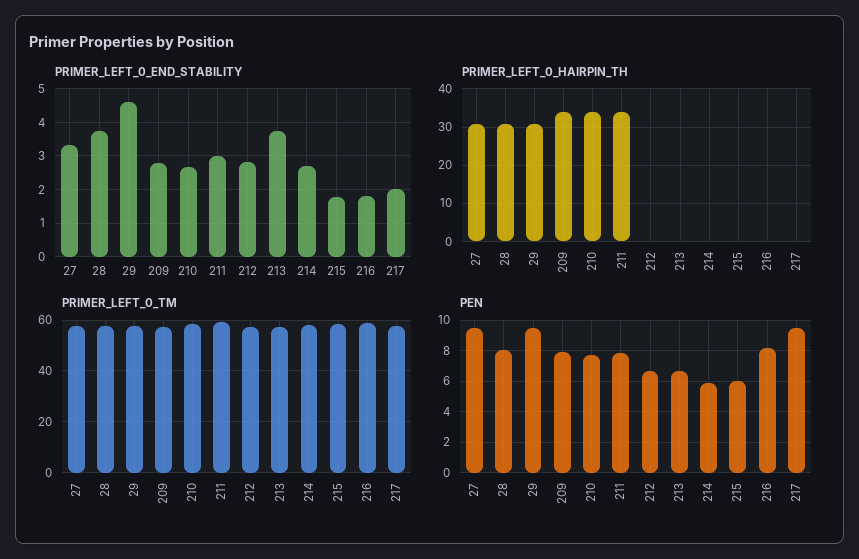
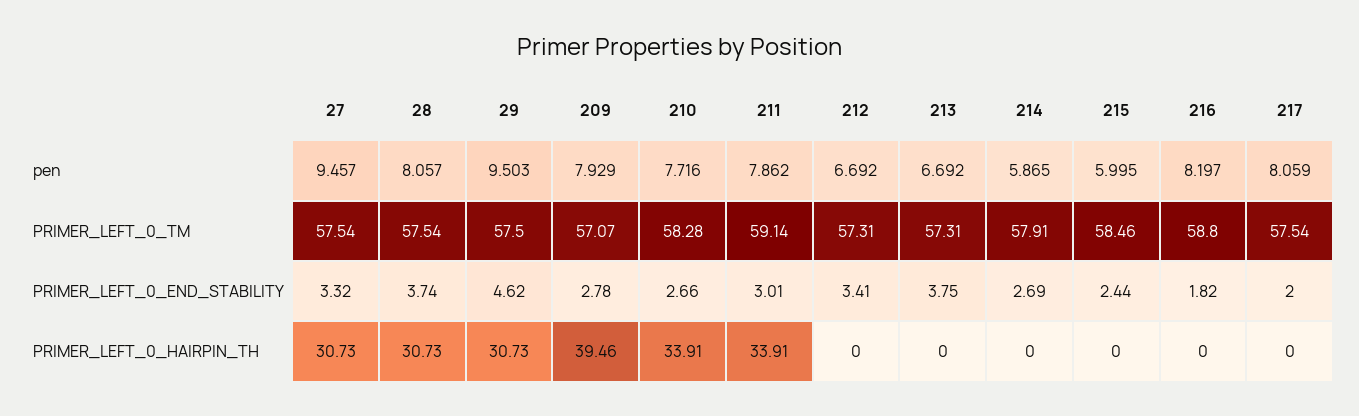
  {
    "PRIMER_LEFT_0_END_STABILITY": {
      "27": 3.32,
      "28": 3.74,
      "29": 4.62,
      "209": 2.78,
      "210": 2.66,
      "211": 3.01,
-     "212": 2.8,
+     "212": 3.41,
      "213": 3.75,
      "214": 2.69,
-     "215": 1.8,
+     "215": 2.44,
      "216": 1.82,
      "217": 2
    },
    "PRIMER_LEFT_0_HAIRPIN_TH": {
      "27": 30.73,
      "28": 30.73,
      "29": 30.73,
-     "209": 34,
+     "209": 39.46,
      "210": 33.91,
      "211": 33.91,
      "212": 0,
      "213": 0,
      "214": 0,
      "215": 0,
      "216": 0,
      "217": 0
    },
    "PRIMER_LEFT_0_TM": {
      "27": 57.54,
      "28": 57.54,
      "29": 57.5,
      "209": 57.07,
      "210": 58.28,
      "211": 59.14,
      "212": 57.31,
      "213": 57.31,
      "214": 57.91,
      "215": 58.46,
      "216": 58.8,
      "217": 57.54
    },
    "PEN": {
      "27": 9.457,
      "28": 8.057,
      "29": 9.503,
      "209": 7.929,
      "210": 7.716,
      "211": 7.862,
      "212": 6.692,
      "213": 6.692,
      "214": 5.865,
      "215": 5.995,
      "216": 8.197,
-     "217": 9.5
+     "217": 8.059
    }
  }

